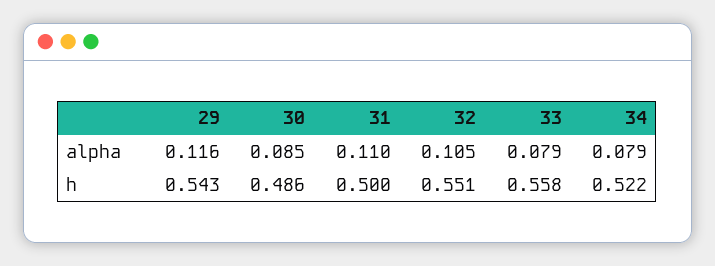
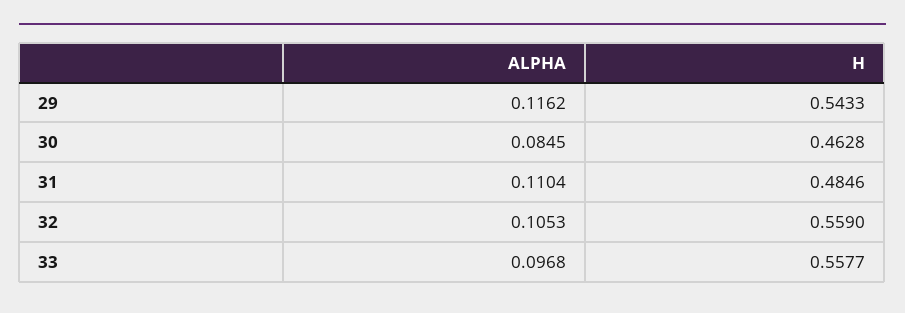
  {
    "29": {
      "alpha": 0.1162,
      "h": 0.5433
    },
    "30": {
      "alpha": 0.0845,
-     "h": 0.486
+     "h": 0.4628
    },
    "31": {
      "alpha": 0.1104,
-     "h": 0.5
+     "h": 0.4846
    },
    "32": {
      "alpha": 0.1053,
-     "h": 0.551
+     "h": 0.559
    },
    "33": {
-     "alpha": 0.079,
+     "alpha": 0.0968,
      "h": 0.5577
-   },
+   }
-   "34": {
-     "alpha": 0.079,
-     "h": 0.522
-   }
  }

